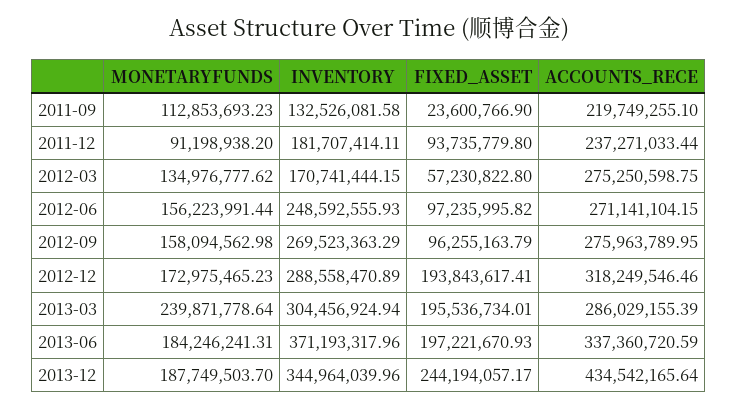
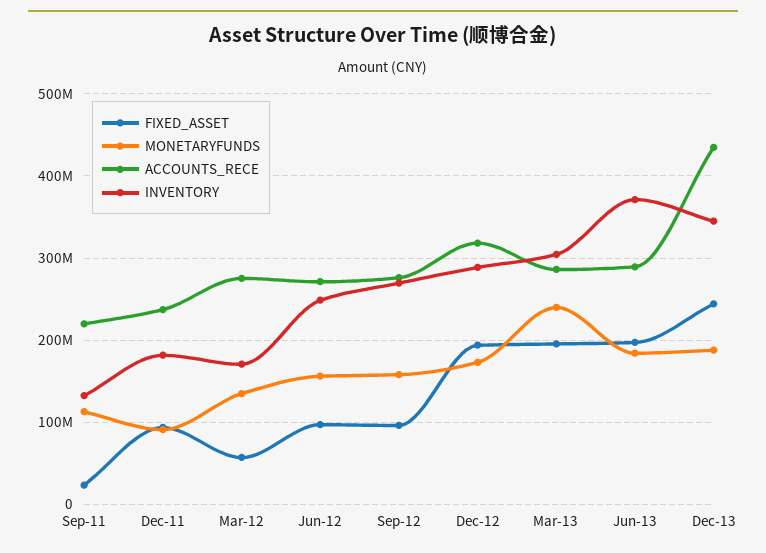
  {
    "MONETARYFUNDS": {
      "2011-09": 112853693.23,
      "2011-12": 91198938.2,
      "2012-03": 134976777.62,
      "2012-06": 156223991.44,
      "2012-09": 158094562.98,
      "2012-12": 172975465.23,
      "2013-03": 239871778.64,
      "2013-06": 184246241.31,
      "2013-12": 187749503.7
    },
    "INVENTORY": {
      "2011-09": 132526081.58,
      "2011-12": 181707414.11,
      "2012-03": 170741444.15,
      "2012-06": 248592555.93,
      "2012-09": 269523363.29,
      "2012-12": 288558470.89,
      "2013-03": 304456924.94,
      "2013-06": 371193317.96,
      "2013-12": 344964039.96
    },
    "FIXED_ASSET": {
      "2011-09": 23600766.9,
      "2011-12": 93735779.8,
      "2012-03": 57230822.8,
      "2012-06": 97235995.82,
      "2012-09": 96255163.79,
      "2012-12": 193843617.41,
      "2013-03": 195536734.01,
      "2013-06": 197221670.93,
      "2013-12": 244194057.17
    },
    "ACCOUNTS_RECE": {
      "2011-09": 219749255.1,
      "2011-12": 237271033.44,
      "2012-03": 275250598.75,
      "2012-06": 271141104.15,
      "2012-09": 275963789.95,
      "2012-12": 318249546.46,
      "2013-03": 286029155.39,
-     "2013-06": 337360720.59,
+     "2013-06": 290000000,
      "2013-12": 434542165.64
    }
  }

